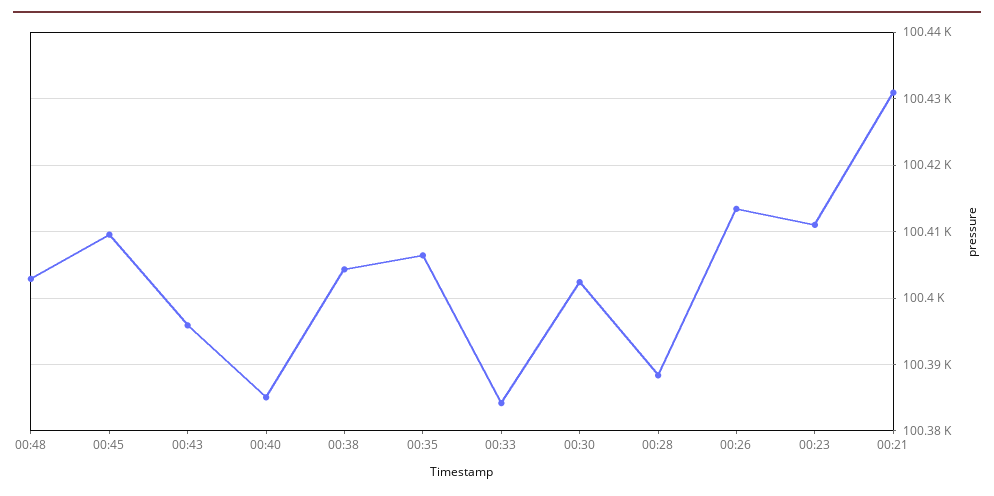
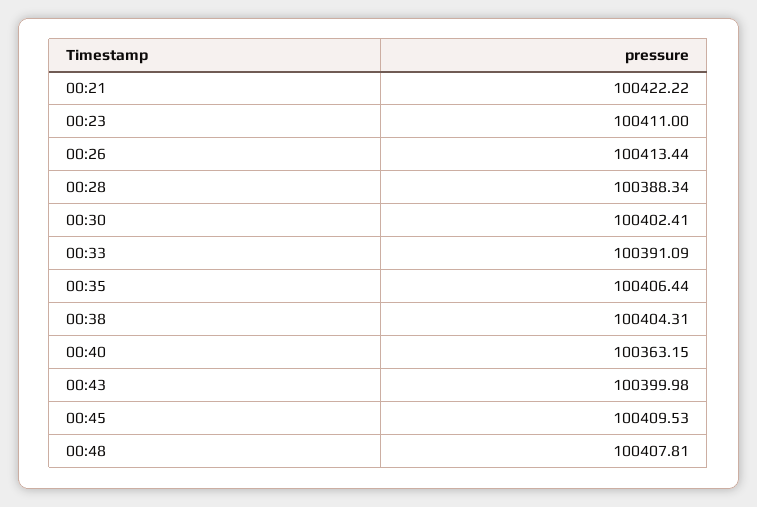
  {
-   "00:48": 100403,
+   "00:48": 100407.81,
    "00:45": 100409.53,
-   "00:43": 100396,
+   "00:43": 100399.98,
-   "00:40": 100385,
+   "00:40": 100363.15,
    "00:38": 100404.31,
    "00:35": 100406.44,
-   "00:33": 100384,
+   "00:33": 100391.09,
    "00:30": 100402.41,
    "00:28": 100388.34,
    "00:26": 100413.44,
    "00:23": 100411,
-   "00:21": 100431
+   "00:21": 100422.22
  }

